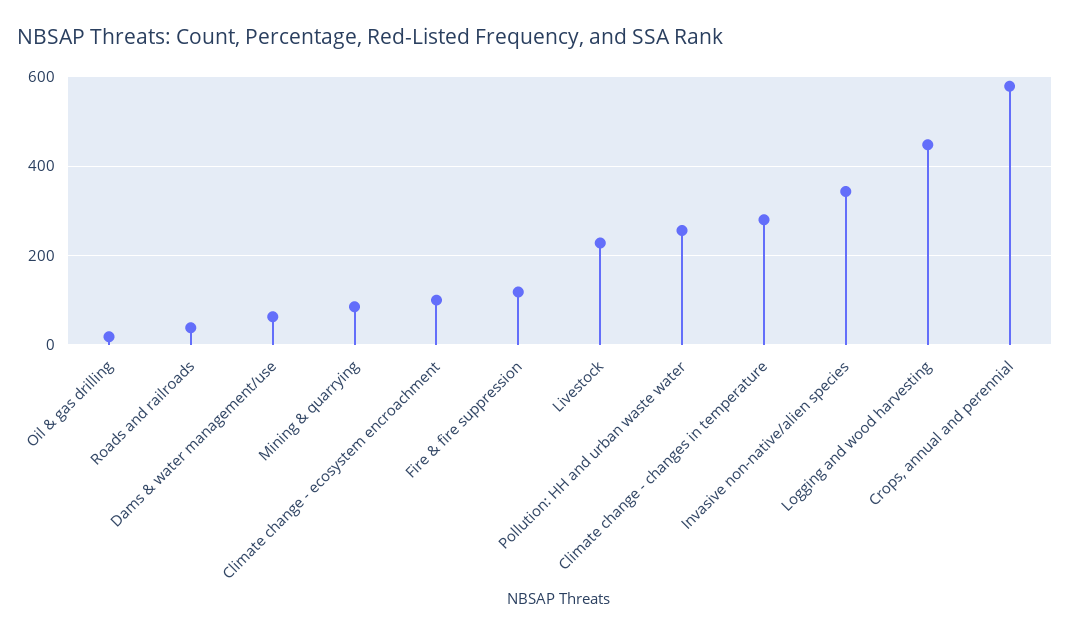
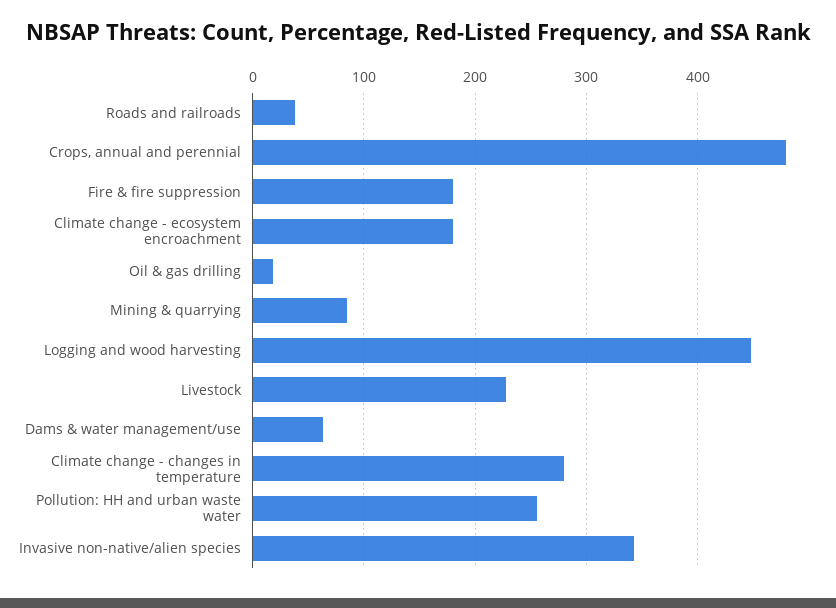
  {
    "Oil & gas drilling": 20,
    "Roads and railroads": 40,
    "Dams & water management/use": 60,
    "Mining & quarrying": 90,
-   "Climate change - ecosystem encroachment": 100,
+   "Climate change - ecosystem encroachment": 180,
-   "Fire & fire suppression": 120,
+   "Fire & fire suppression": 180,
    "Livestock": 230,
    "Pollution: HH and urban waste water": 260,
    "Climate change - changes in temperature": 280,
    "Invasive non-native/alien species": 340,
    "Logging and wood harvesting": 450,
-   "Crops, annual and perennial": 580
+   "Crops, annual and perennial": 480
  }

